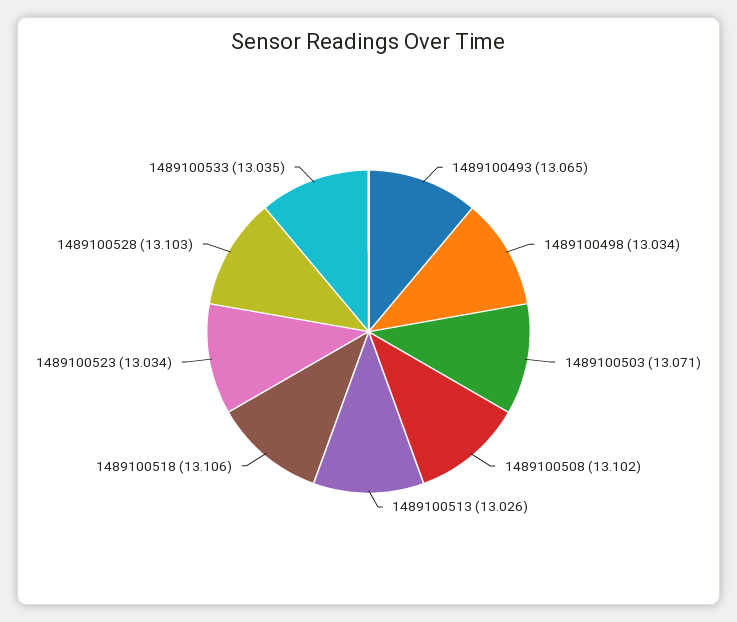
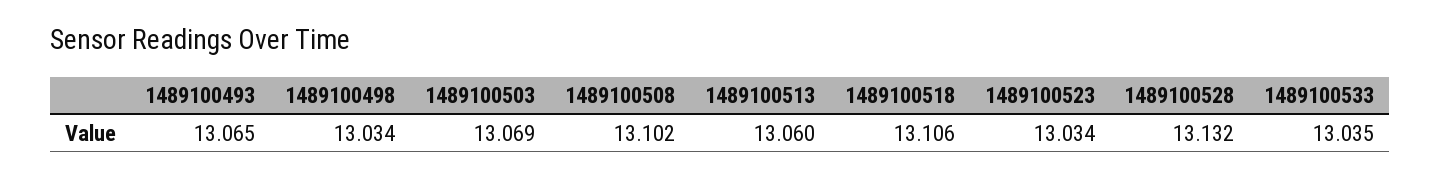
  {
    "1489100493": 13.065,
    "1489100498": 13.034,
-   "1489100503": 13.071,
+   "1489100503": 13.069,
    "1489100508": 13.102,
-   "1489100513": 13.026,
+   "1489100513": 13.06,
    "1489100518": 13.106,
    "1489100523": 13.034,
-   "1489100528": 13.103,
+   "1489100528": 13.132,
    "1489100533": 13.035
  }

